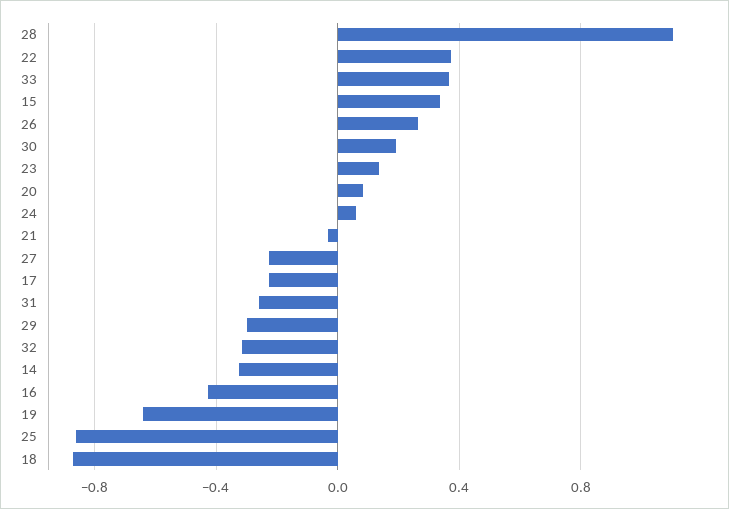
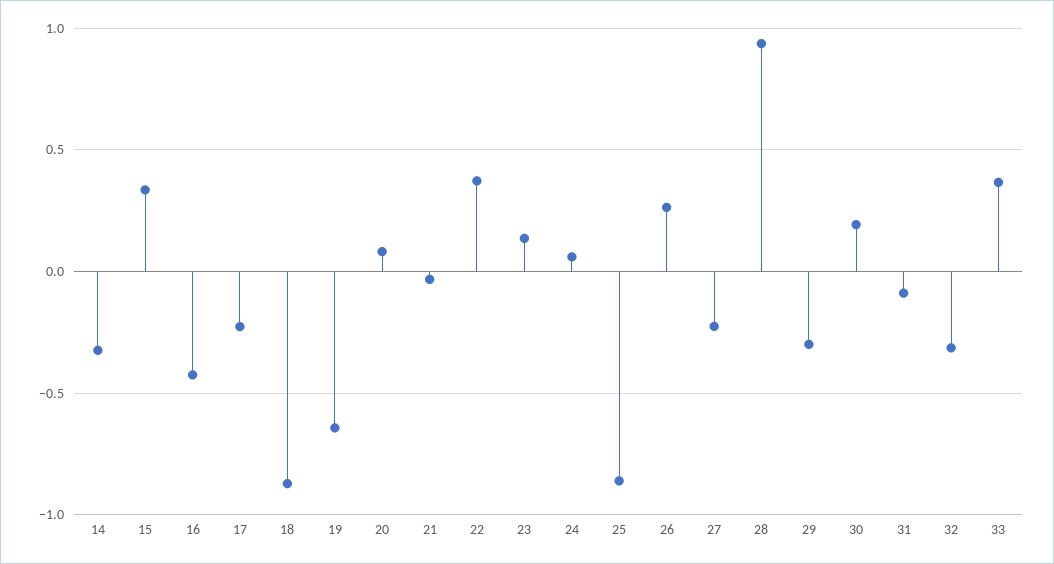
  {
-   "28": 1.1,
+   "28": 0.95,
    "22": 0.35,
    "33": 0.35,
    "15": 0.35,
    "26": 0.25,
    "30": 0.2,
    "23": 0.15,
    "20": 0.1,
    "24": 0.05,
    "21": -0.05,
    "27": -0.25,
    "17": -0.25,
-   "31": -0.25,
+   "31": -0.1,
    "29": -0.3,
    "32": -0.3,
    "14": -0.3,
    "16": -0.45,
    "19": -0.65,
    "25": -0.85,
    "18": -0.85
  }

